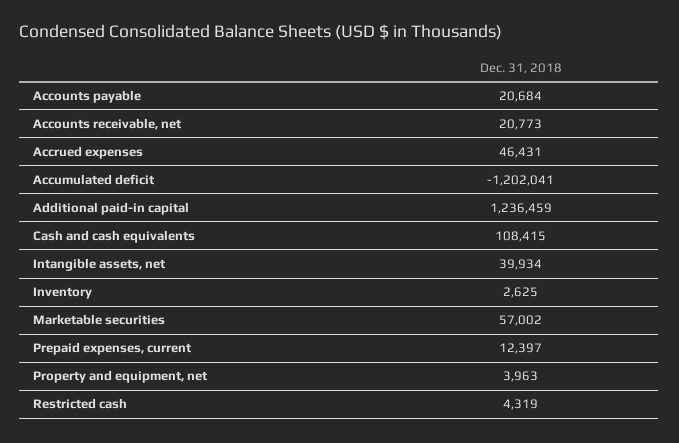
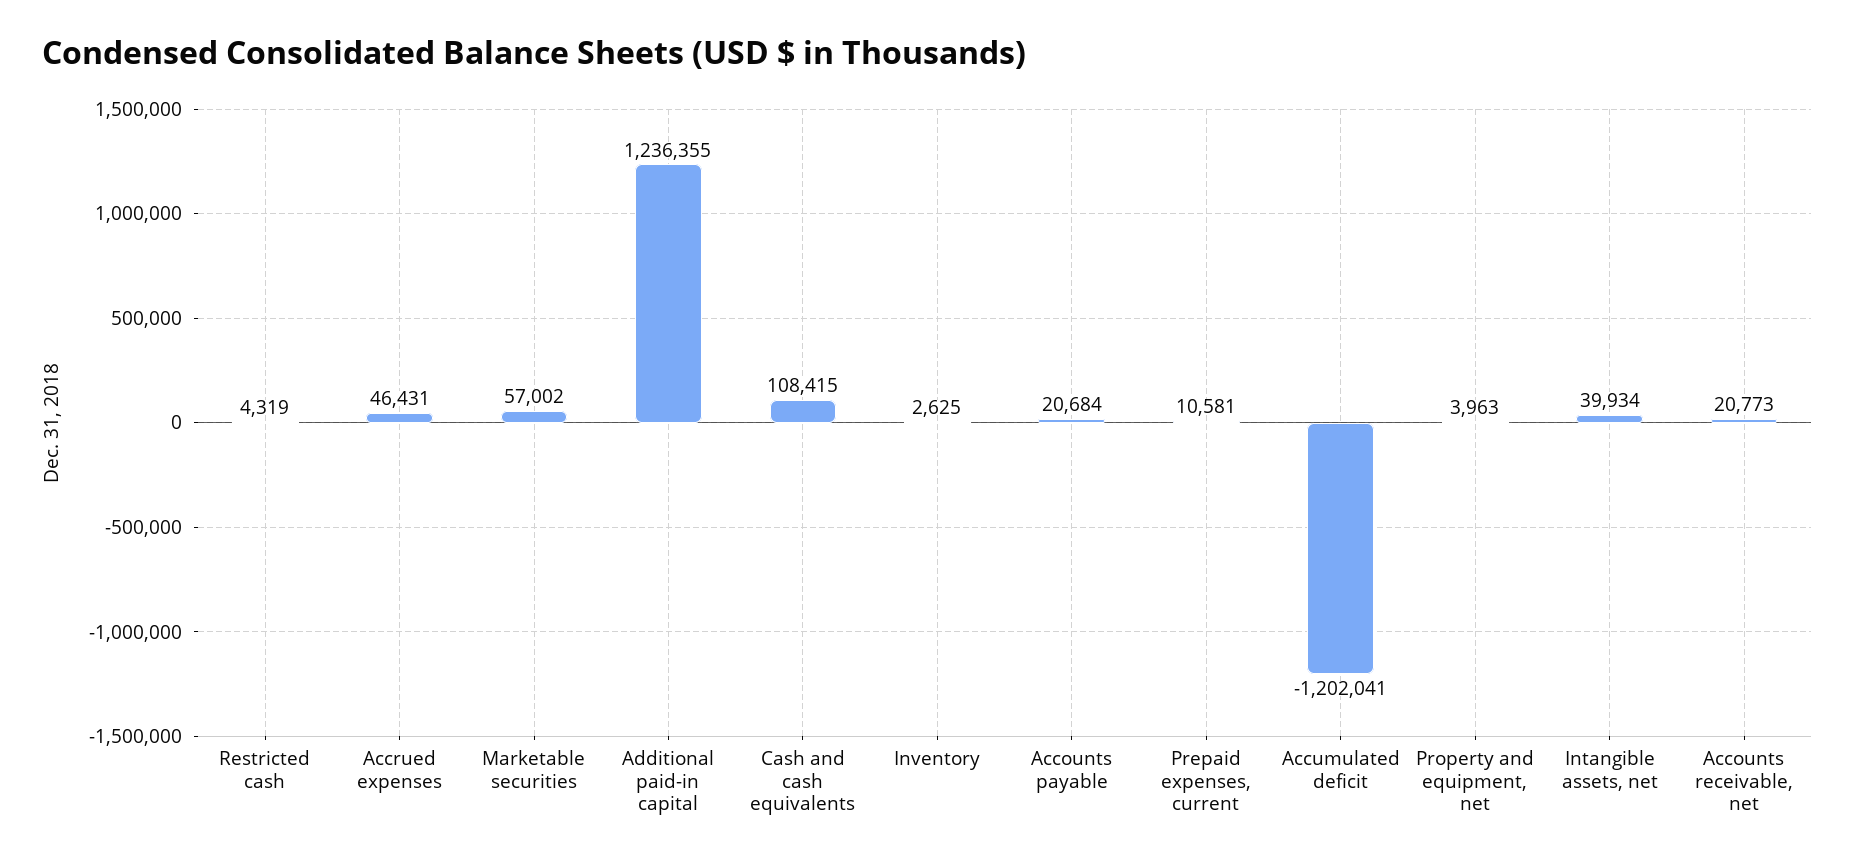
  {
    "Accounts payable": 20684,
    "Accounts receivable, net": 20773,
    "Accrued expenses": 46431,
    "Accumulated deficit": -1202041,
-   "Additional paid-in capital": 1236459,
+   "Additional paid-in capital": 1236355,
    "Cash and cash equivalents": 108415,
    "Intangible assets, net": 39934,
    "Inventory": 2625,
    "Marketable securities": 57002,
-   "Prepaid expenses, current": 12397,
+   "Prepaid expenses, current": 10581,
    "Property and equipment, net": 3963,
    "Restricted cash": 4319
  }

